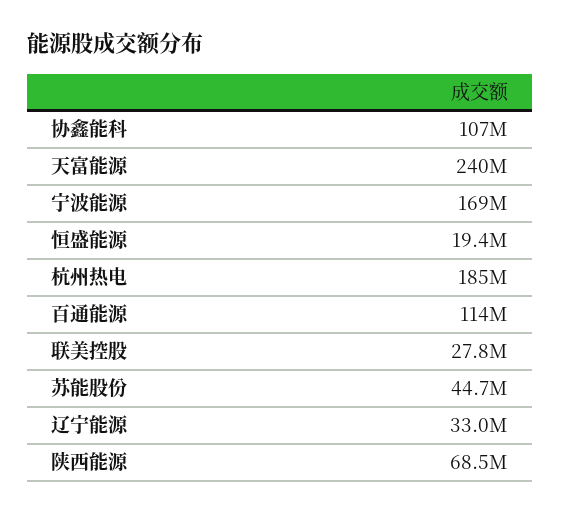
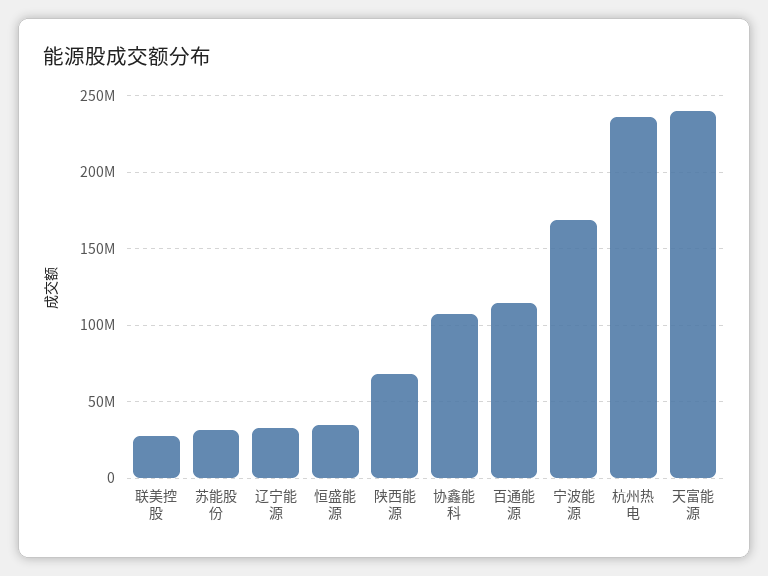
  {
    "协鑫能科": 107000000,
    "天富能源": 240000000,
    "宁波能源": 169000000,
-   "恒盛能源": 19400000,
+   "恒盛能源": 35000000,
-   "杭州热电": 185000000,
+   "杭州热电": 235000000,
    "百通能源": 114000000,
    "联美控股": 27800000,
-   "苏能股份": 44700000,
+   "苏能股份": 30000000,
    "辽宁能源": 33000000,
    "陕西能源": 68500000
  }

